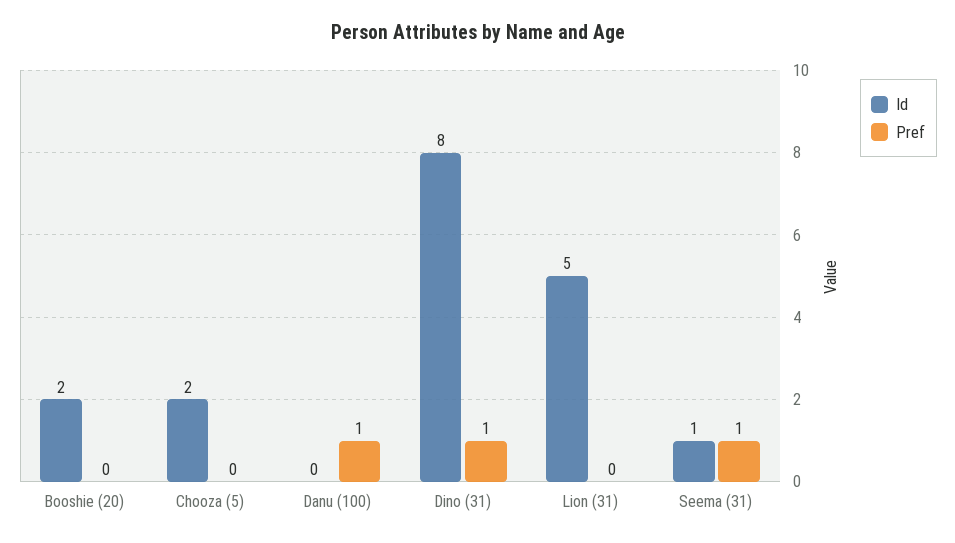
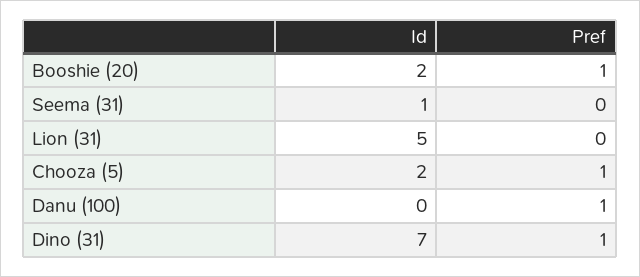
  {
    "Id": {
      "Booshie (20)": 2,
      "Chooza (5)": 2,
      "Danu (100)": 0,
-     "Dino (31)": 8,
+     "Dino (31)": 7,
      "Lion (31)": 5,
      "Seema (31)": 1
    },
    "Pref": {
-     "Booshie (20)": 0,
+     "Booshie (20)": 1,
-     "Chooza (5)": 0,
+     "Chooza (5)": 1,
      "Danu (100)": 1,
      "Dino (31)": 1,
      "Lion (31)": 0,
-     "Seema (31)": 1
+     "Seema (31)": 0
    }
  }

